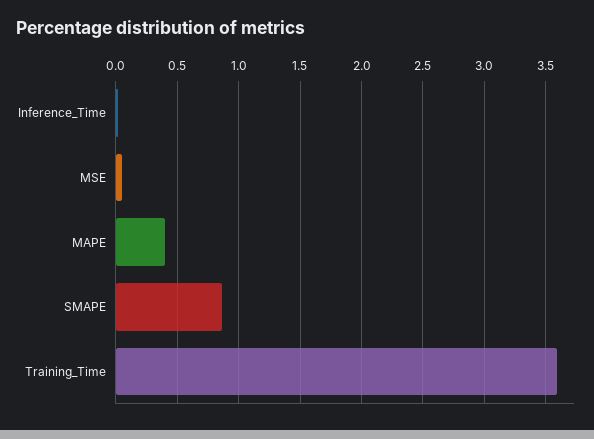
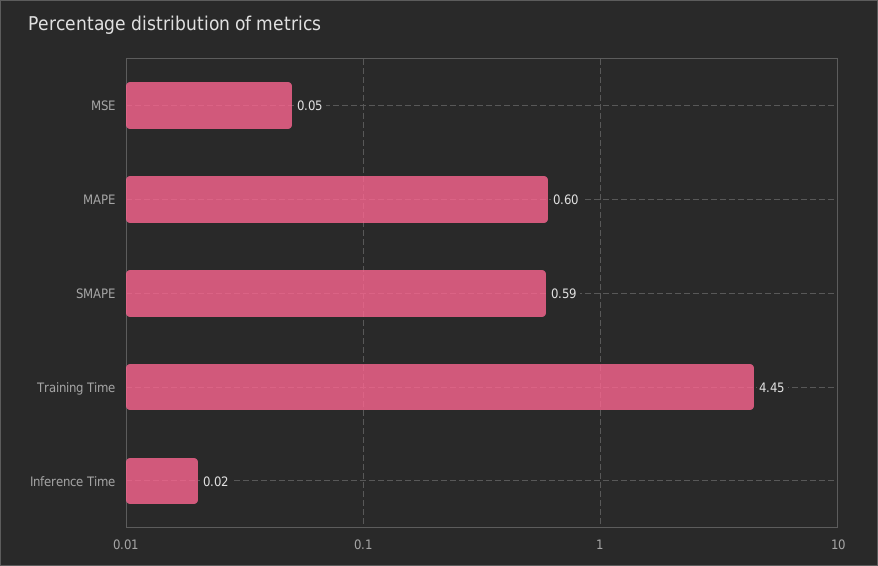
  {
    "Inference_Time": 0.02,
    "MSE": 0.05,
-   "MAPE": 0.4,
+   "MAPE": 0.6,
-   "SMAPE": 0.85,
+   "SMAPE": 0.59,
-   "Training_Time": 3.6
+   "Training_Time": 4.45
  }

